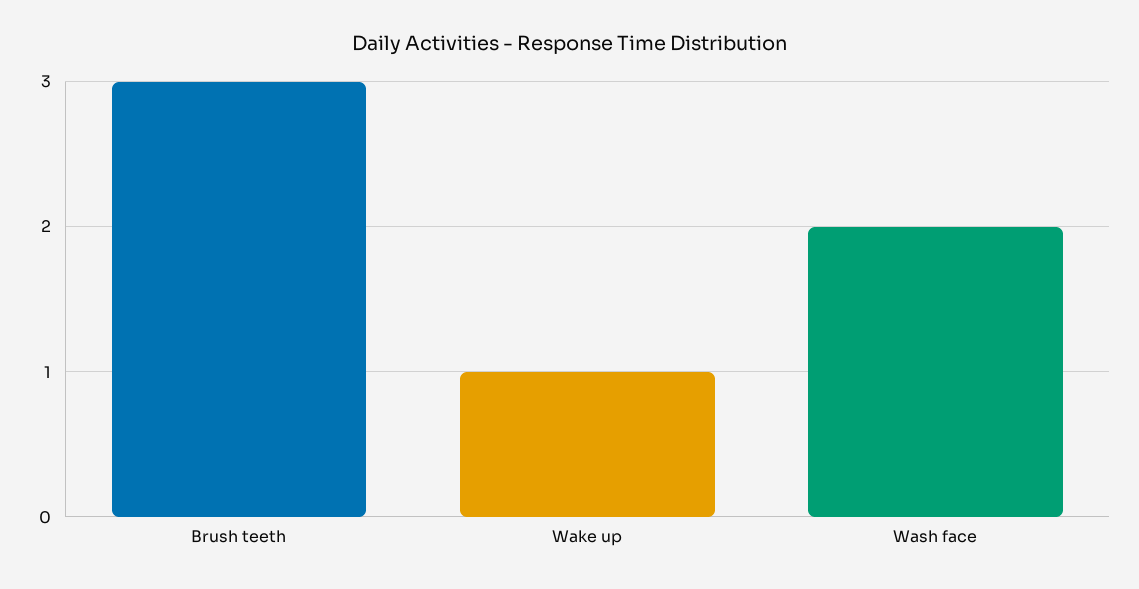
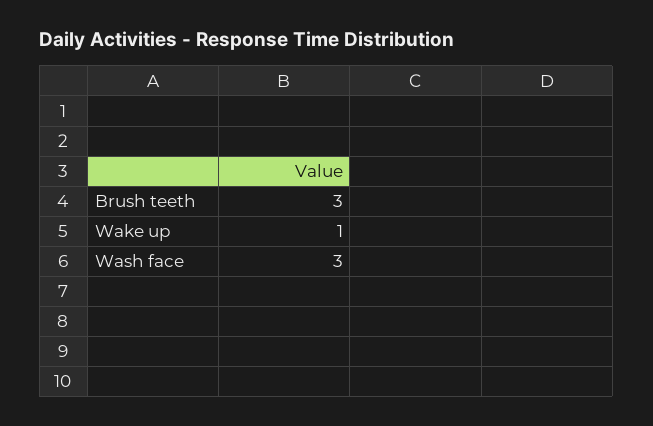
  {
    "Brush teeth": 3,
    "Wake up": 1,
-   "Wash face": 2
+   "Wash face": 3
  }

